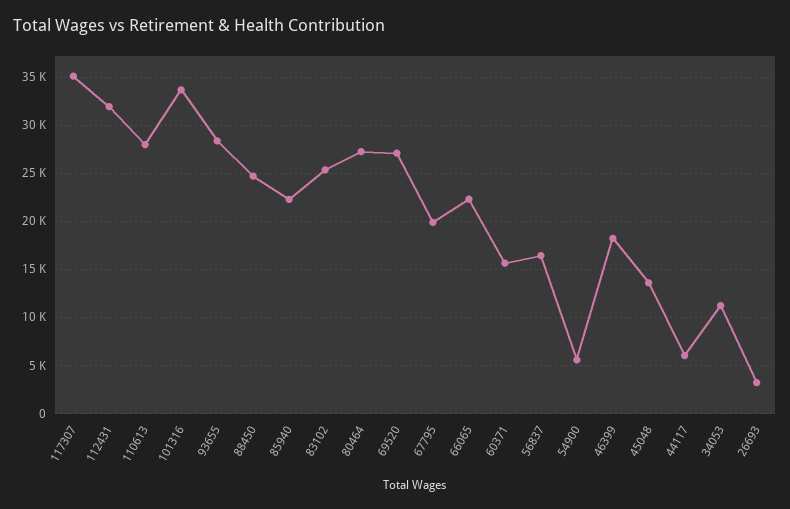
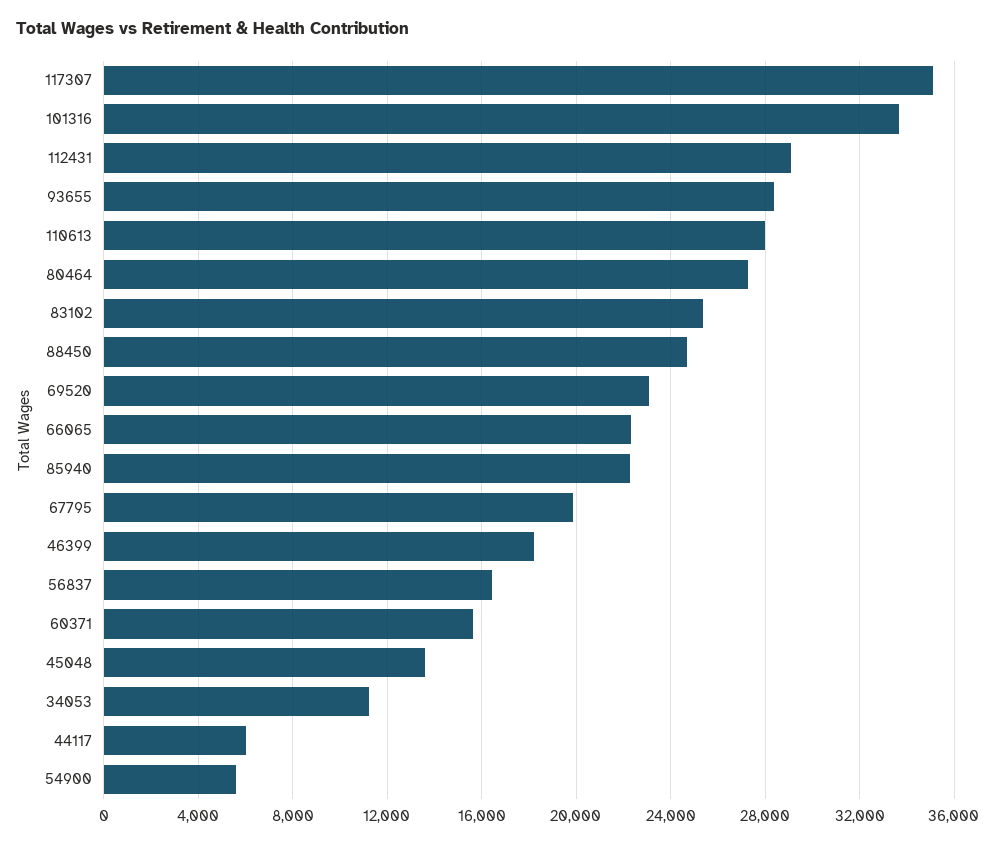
  {
    "117307": 35000,
-   "112431": 32000,
+   "112431": 29000,
    "110613": 28000,
    "101316": 33500,
    "93655": 28500,
    "88450": 24500,
    "85940": 22500,
    "83102": 25500,
    "80464": 27500,
-   "69520": 27000,
+   "69520": 23000,
    "67795": 20000,
    "66065": 22500,
    "60371": 15500,
    "56837": 16500,
    "54900": 5500,
    "46399": 18000,
    "45048": 13500,
    "44117": 6000,
-   "34053": 11000,
+   "34053": 11000
-   "26693": 3000
  }

